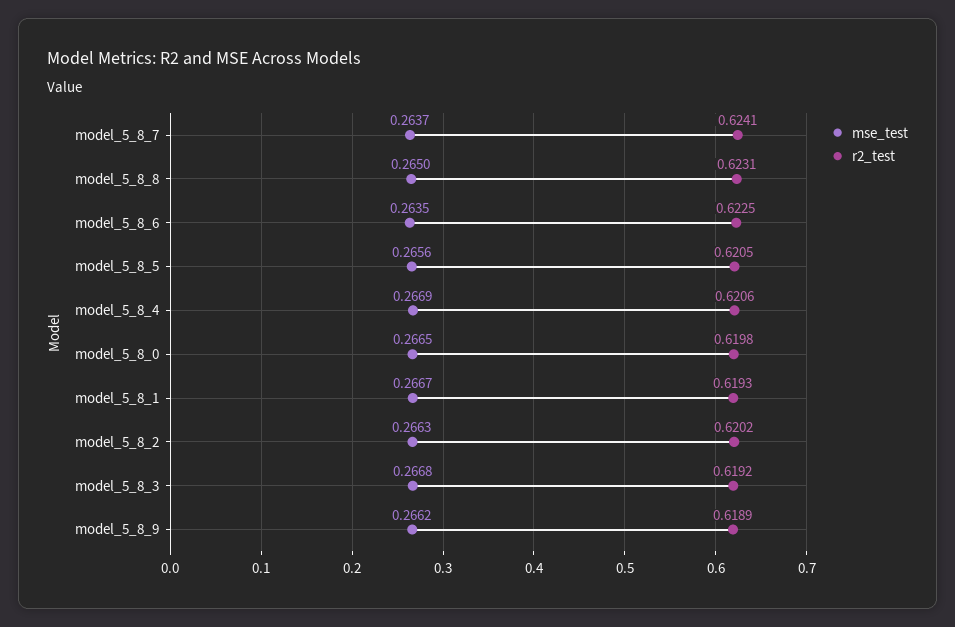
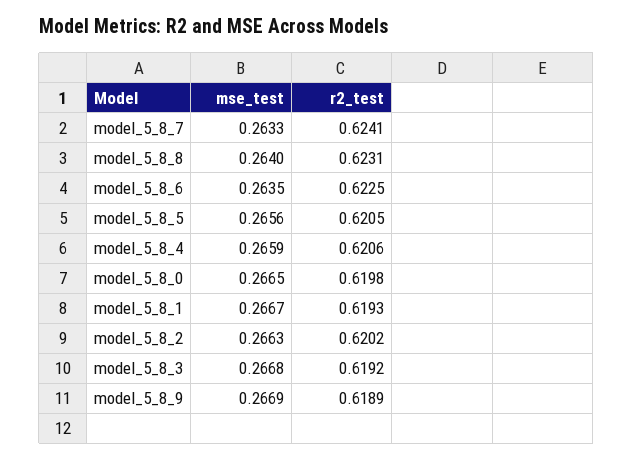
  {
    "mse_test": {
-     "model_5_8_7": 0.2637,
+     "model_5_8_7": 0.2633,
-     "model_5_8_8": 0.265,
+     "model_5_8_8": 0.264,
      "model_5_8_6": 0.2635,
      "model_5_8_5": 0.2656,
-     "model_5_8_4": 0.2669,
+     "model_5_8_4": 0.2659,
      "model_5_8_0": 0.2665,
      "model_5_8_1": 0.2667,
      "model_5_8_2": 0.2663,
      "model_5_8_3": 0.2668,
-     "model_5_8_9": 0.2662
+     "model_5_8_9": 0.2669
    },
    "r2_test": {
      "model_5_8_7": 0.6241,
      "model_5_8_8": 0.6231,
      "model_5_8_6": 0.6225,
      "model_5_8_5": 0.6205,
      "model_5_8_4": 0.6206,
      "model_5_8_0": 0.6198,
      "model_5_8_1": 0.6193,
      "model_5_8_2": 0.6202,
      "model_5_8_3": 0.6192,
      "model_5_8_9": 0.6189
    }
  }

